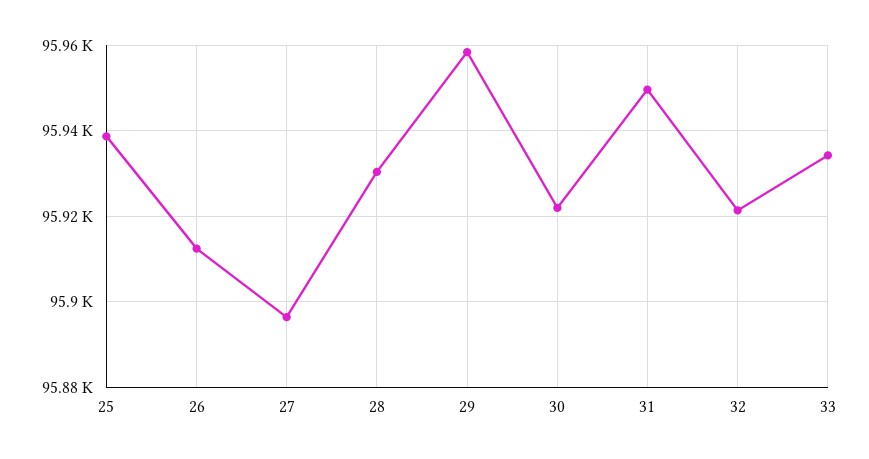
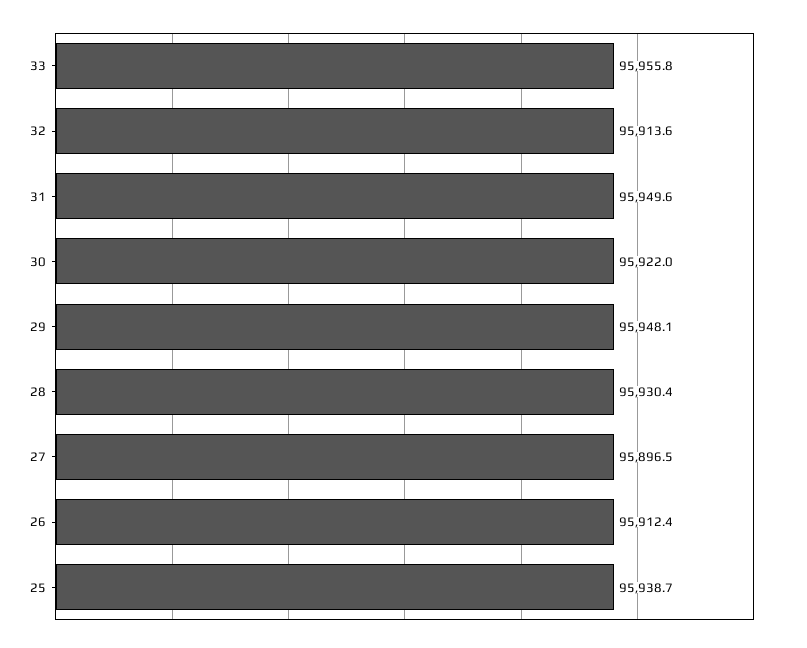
  {
    "25": 95938.7,
    "26": 95912.4,
    "27": 95896.5,
    "28": 95930.4,
-   "29": 95958,
+   "29": 95948.1,
    "30": 95922,
    "31": 95949.6,
-   "32": 95922,
+   "32": 95913.6,
-   "33": 95934
+   "33": 95955.8
  }

